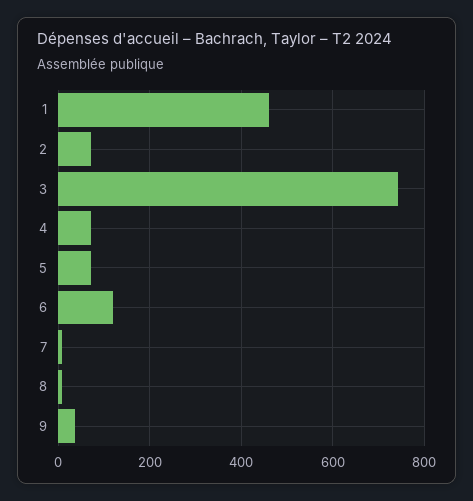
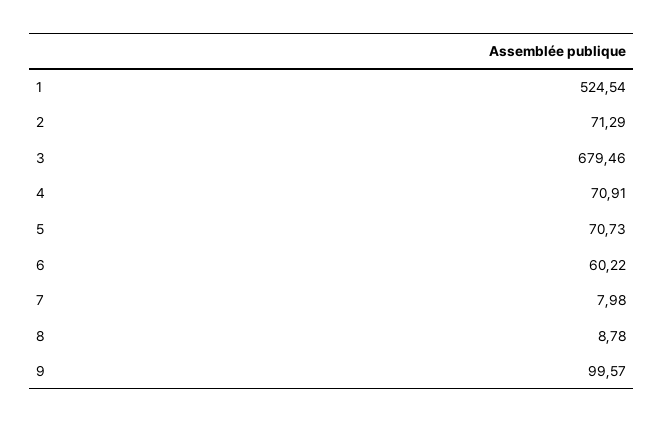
  {
-   "1": 460,
+   "1": 524.54,
    "2": 71.29,
-   "3": 740,
+   "3": 679.46,
    "4": 70.91,
    "5": 70.73,
-   "6": 120,
+   "6": 60.22,
    "7": 7.98,
    "8": 8.78,
-   "9": 40
+   "9": 99.57
  }

